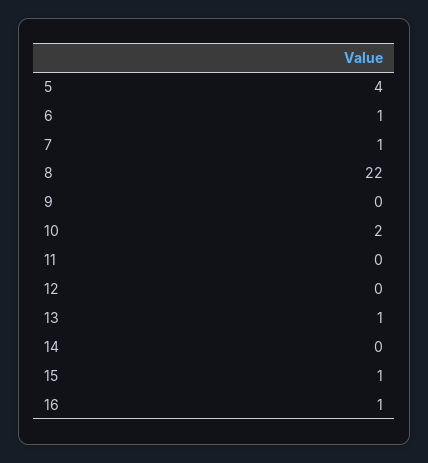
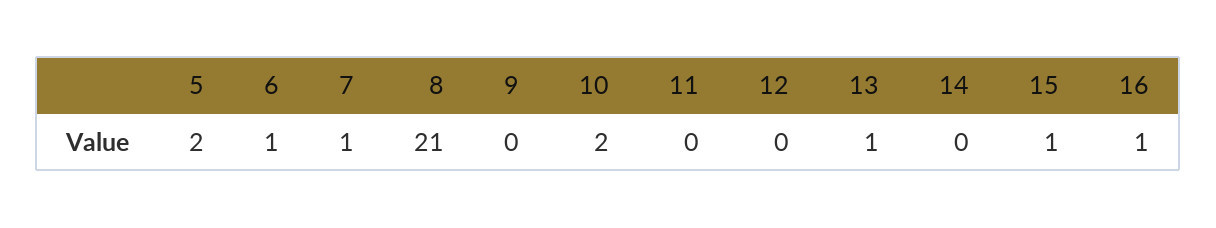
  {
-   "5": 4,
+   "5": 2,
    "6": 1,
    "7": 1,
-   "8": 22,
+   "8": 21,
    "9": 0,
    "10": 2,
    "11": 0,
    "12": 0,
    "13": 1,
    "14": 0,
    "15": 1,
    "16": 1
  }

